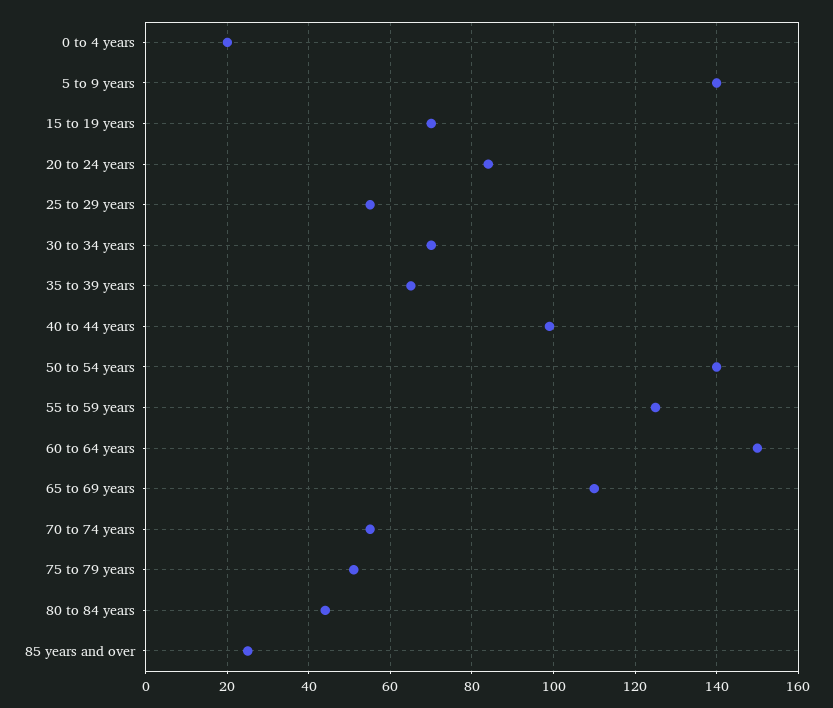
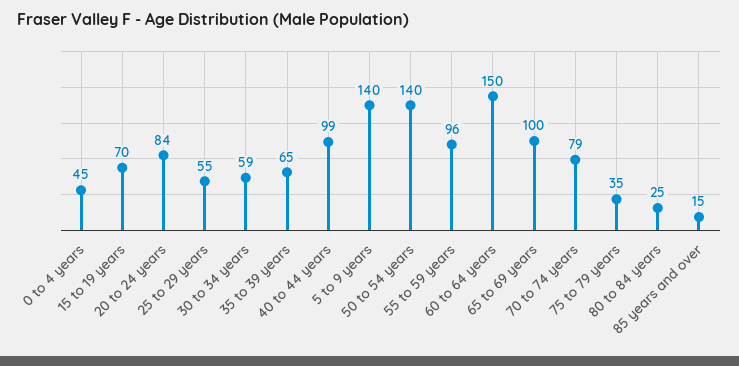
  {
-   "0 to 4 years": 20,
+   "0 to 4 years": 45,
    "5 to 9 years": 140,
    "15 to 19 years": 70,
    "20 to 24 years": 84,
    "25 to 29 years": 55,
-   "30 to 34 years": 70,
+   "30 to 34 years": 59,
    "35 to 39 years": 65,
    "40 to 44 years": 99,
    "50 to 54 years": 140,
-   "55 to 59 years": 125,
+   "55 to 59 years": 96,
    "60 to 64 years": 150,
-   "65 to 69 years": 110,
+   "65 to 69 years": 100,
-   "70 to 74 years": 55,
+   "70 to 74 years": 79,
-   "75 to 79 years": 50,
+   "75 to 79 years": 35,
-   "80 to 84 years": 45,
+   "80 to 84 years": 25,
-   "85 years and over": 25
+   "85 years and over": 15
  }

